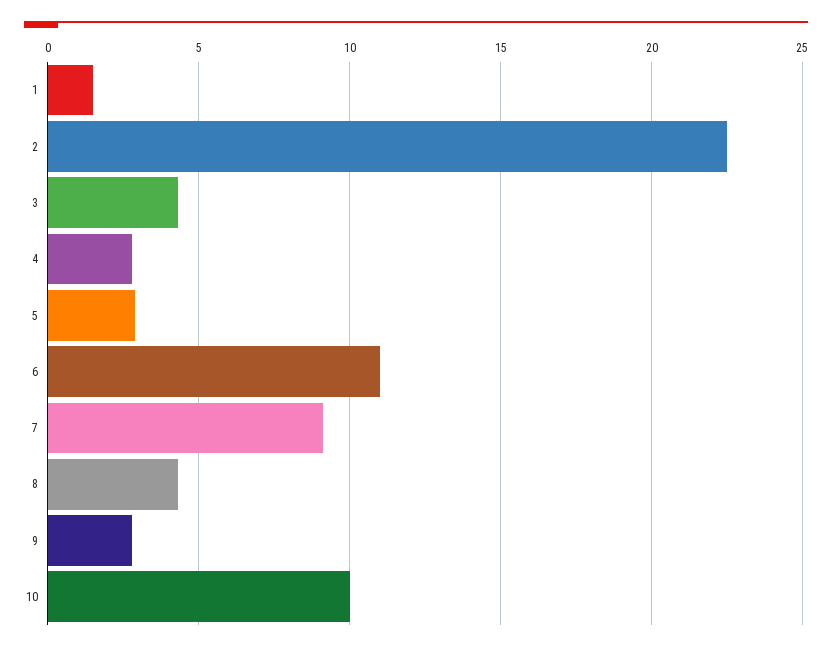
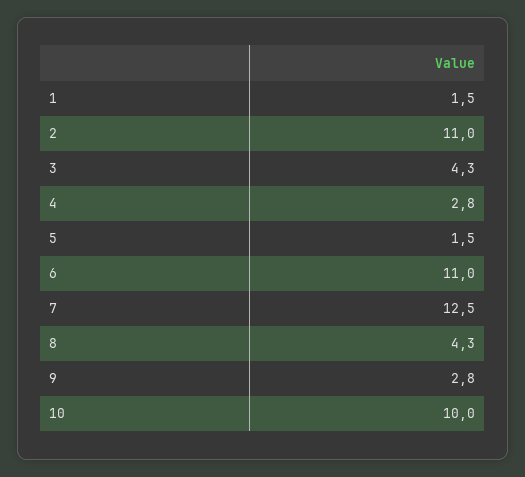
  {
    "1": 1.5,
-   "2": 22.5,
+   "2": 11,
    "3": 4.3,
    "4": 2.8,
-   "5": 3,
+   "5": 1.5,
    "6": 11,
-   "7": 9,
+   "7": 12.5,
    "8": 4.3,
    "9": 2.8,
    "10": 10
  }

